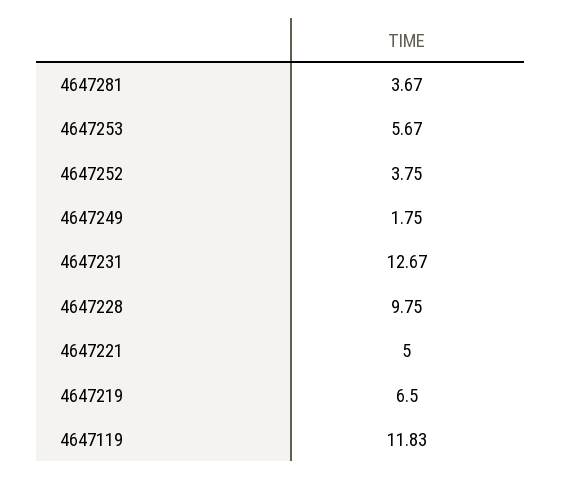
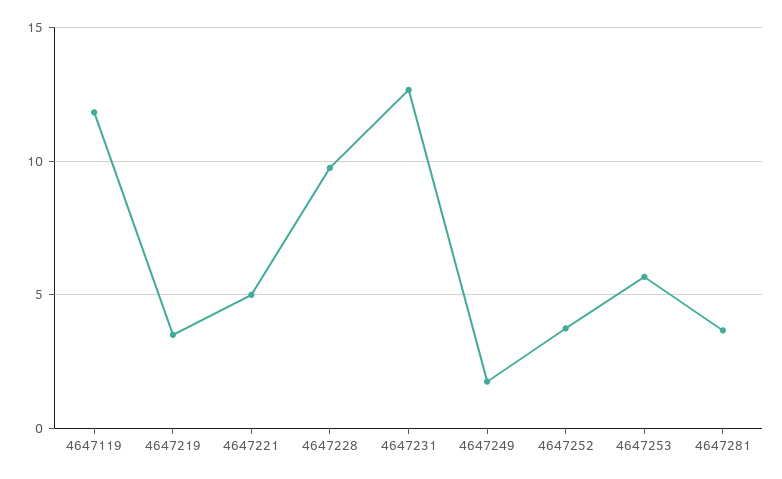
  {
    "4647281": 3.67,
    "4647253": 5.67,
    "4647252": 3.75,
    "4647249": 1.75,
    "4647231": 12.67,
    "4647228": 9.75,
    "4647221": 5,
-   "4647219": 6.5,
+   "4647219": 3.5,
    "4647119": 11.83
  }

